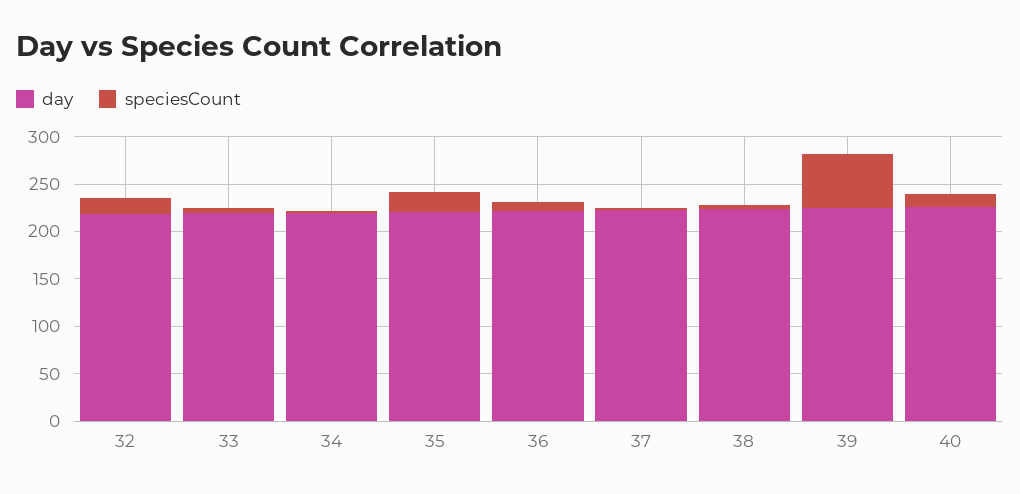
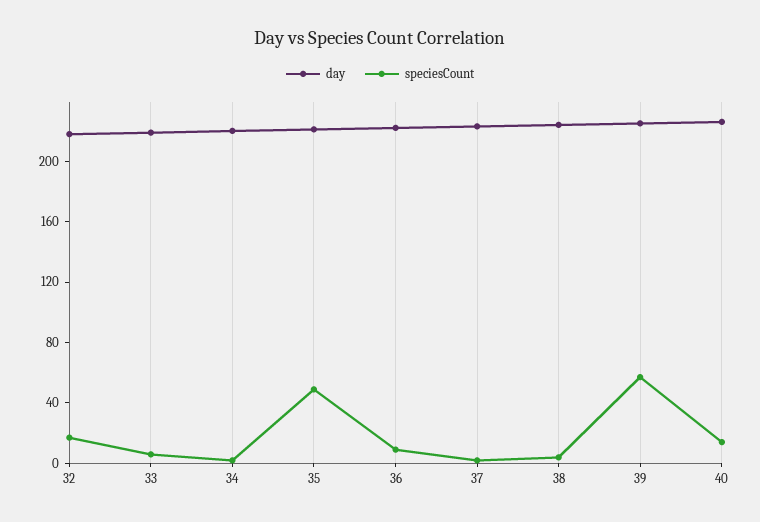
  {
    "day": {
      "32": 220,
      "33": 220,
      "34": 220,
      "35": 220,
      "36": 220,
      "37": 220,
      "38": 220,
      "39": 230,
      "40": 230
    },
    "speciesCount": {
      "32": 20,
      "33": 10,
      "34": 0,
-     "35": 20,
+     "35": 50,
      "36": 10,
      "37": 0,
      "38": 0,
      "39": 60,
      "40": 10
    }
  }

